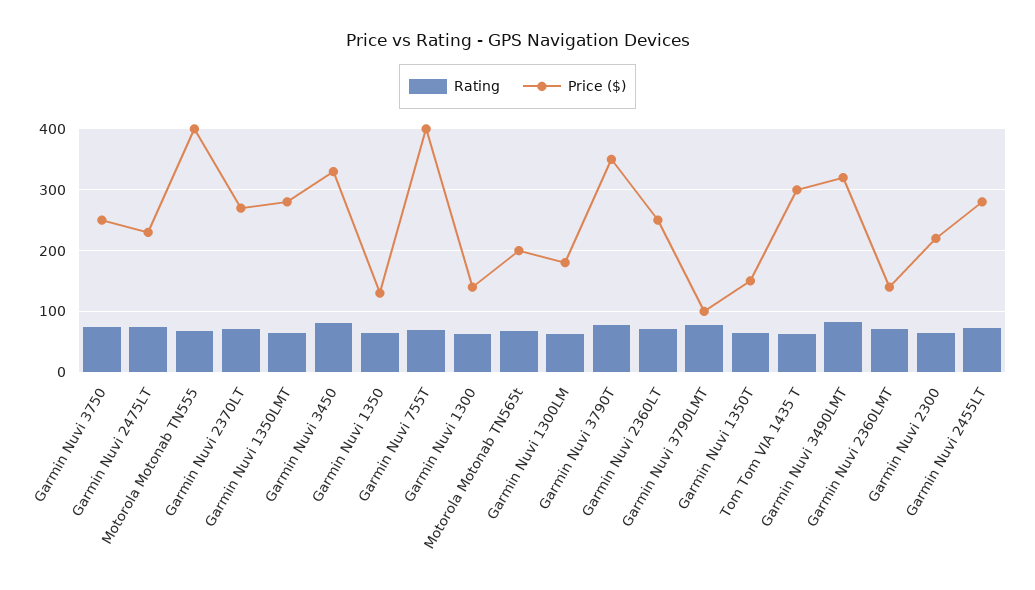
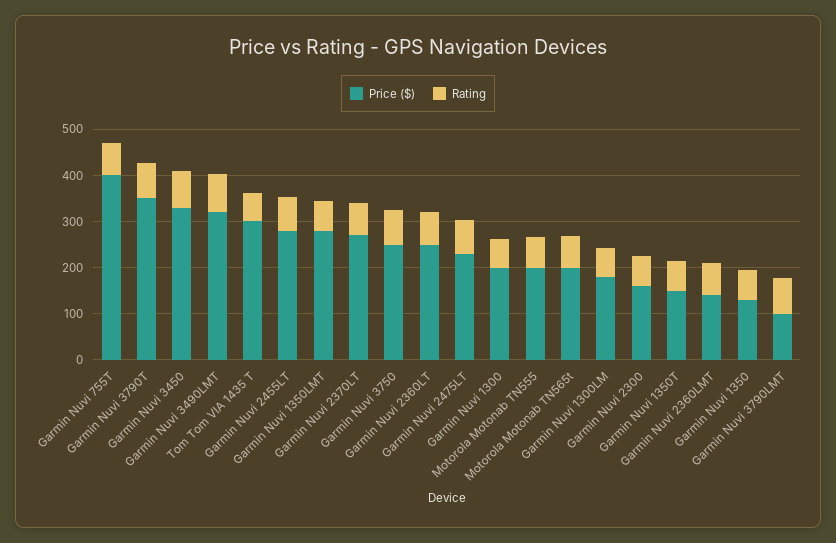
  {
    "Rating": {
      "Garmin Nuvi 3750": 70,
      "Garmin Nuvi 2475LT": 70,
      "Motorola Motonab TN555": 70,
      "Garmin Nuvi 2370LT": 70,
      "Garmin Nuvi 1350LMT": 70,
      "Garmin Nuvi 3450": 80,
      "Garmin Nuvi 1350": 60,
      "Garmin Nuvi 755T": 70,
      "Garmin Nuvi 1300": 60,
      "Motorola Motonab TN565t": 70,
      "Garmin Nuvi 1300LM": 60,
      "Garmin Nuvi 3790T": 80,
      "Garmin Nuvi 2360LT": 70,
      "Garmin Nuvi 3790LMT": 80,
      "Garmin Nuvi 1350T": 70,
      "Tom Tom VIA 1435 T": 60,
      "Garmin Nuvi 3490LMT": 80,
      "Garmin Nuvi 2360LMT": 70,
      "Garmin Nuvi 2300": 70,
      "Garmin Nuvi 2455LT": 70
    },
    "Price ($)": {
      "Garmin Nuvi 3750": 250,
      "Garmin Nuvi 2475LT": 230,
-     "Motorola Motonab TN555": 400,
+     "Motorola Motonab TN555": 200,
      "Garmin Nuvi 2370LT": 270,
      "Garmin Nuvi 1350LMT": 280,
      "Garmin Nuvi 3450": 330,
      "Garmin Nuvi 1350": 130,
      "Garmin Nuvi 755T": 400,
-     "Garmin Nuvi 1300": 140,
+     "Garmin Nuvi 1300": 200,
      "Motorola Motonab TN565t": 200,
      "Garmin Nuvi 1300LM": 180,
      "Garmin Nuvi 3790T": 350,
      "Garmin Nuvi 2360LT": 250,
      "Garmin Nuvi 3790LMT": 100,
      "Garmin Nuvi 1350T": 150,
      "Tom Tom VIA 1435 T": 300,
      "Garmin Nuvi 3490LMT": 320,
      "Garmin Nuvi 2360LMT": 140,
-     "Garmin Nuvi 2300": 220,
+     "Garmin Nuvi 2300": 160,
      "Garmin Nuvi 2455LT": 280
    }
  }

